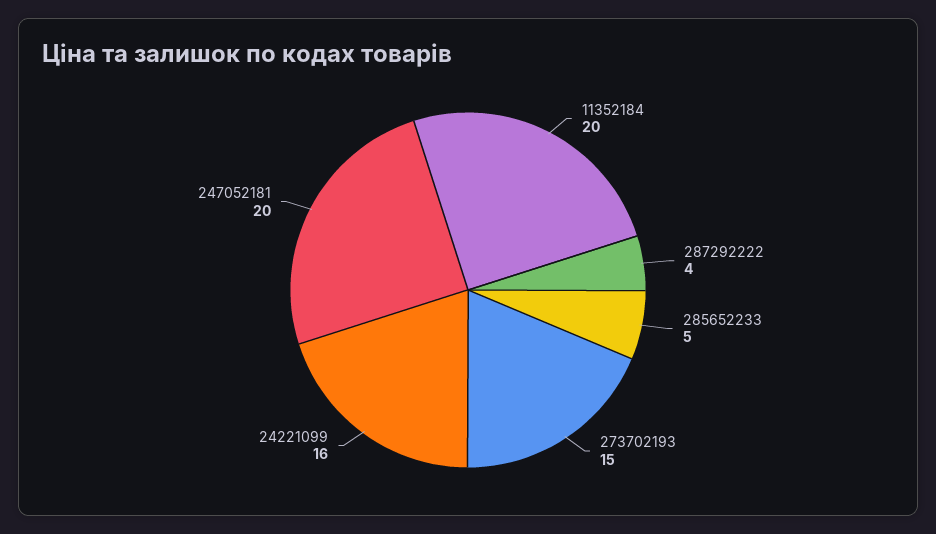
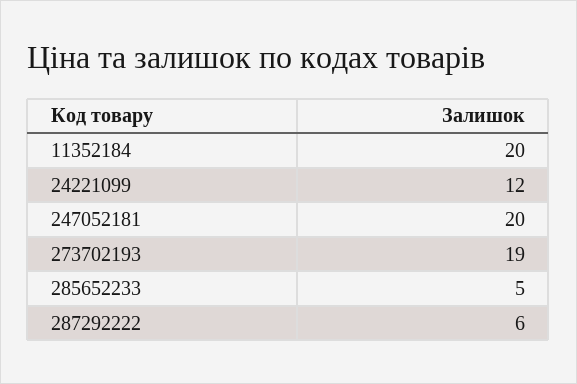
  {
    "11352184": 20,
-   "287292222": 4,
+   "287292222": 6,
    "285652233": 5,
-   "273702193": 15,
+   "273702193": 19,
-   "24221099": 16,
+   "24221099": 12,
    "247052181": 20
  }

